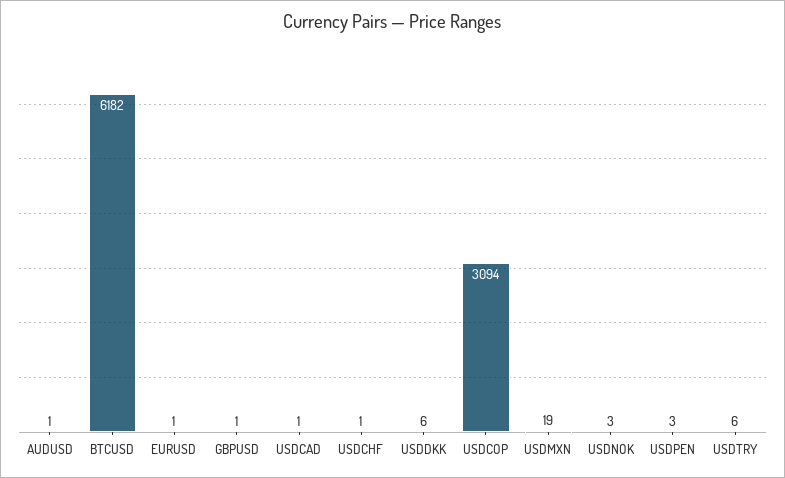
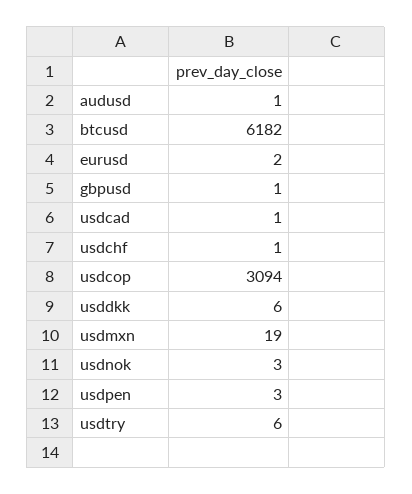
  {
    "AUDUSD": 1,
    "BTCUSD": 6182,
-   "EURUSD": 1,
+   "EURUSD": 2,
    "GBPUSD": 1,
    "USDCAD": 1,
    "USDCHF": 1,
    "USDDKK": 6,
    "USDCOP": 3094,
    "USDMXN": 19,
    "USDNOK": 3,
    "USDPEN": 3,
    "USDTRY": 6
  }

